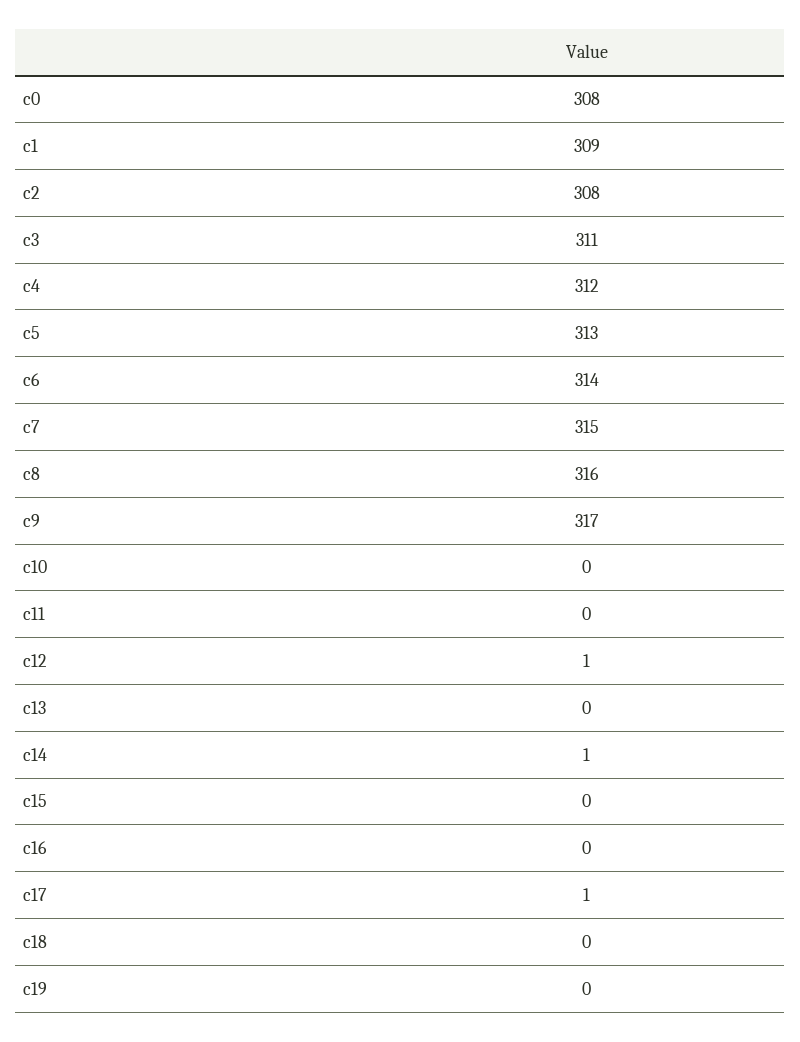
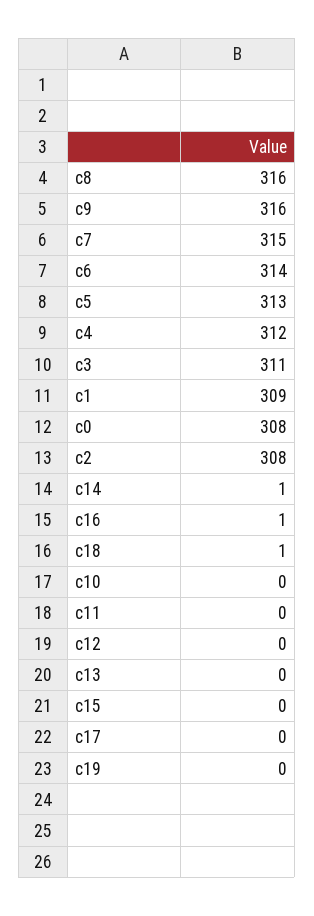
  {
    "c0": 308,
    "c1": 309,
    "c2": 308,
    "c3": 311,
    "c4": 312,
    "c5": 313,
    "c6": 314,
    "c7": 315,
    "c8": 316,
-   "c9": 317,
+   "c9": 316,
    "c10": 0,
    "c11": 0,
-   "c12": 1,
+   "c12": 0,
    "c13": 0,
    "c14": 1,
    "c15": 0,
-   "c16": 0,
+   "c16": 1,
-   "c17": 1,
+   "c17": 0,
-   "c18": 0,
+   "c18": 1,
    "c19": 0
  }

